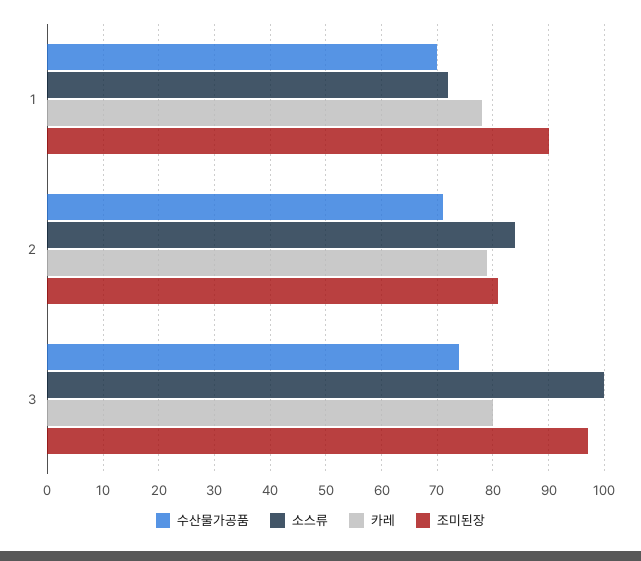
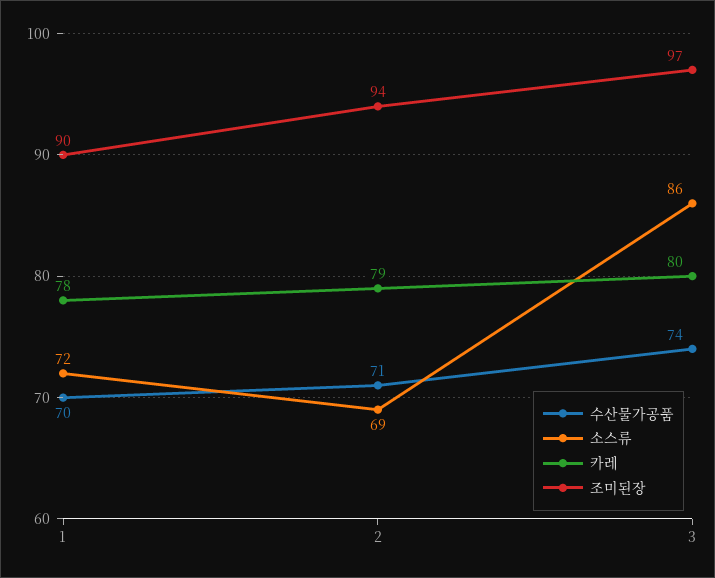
  {
    "수산물가공품": {
      "1": 70,
      "2": 71,
      "3": 74
    },
    "소스류": {
      "1": 72,
-     "2": 85,
+     "2": 69,
-     "3": 100
+     "3": 86
    },
    "카레": {
      "1": 78,
      "2": 79,
      "3": 80
    },
    "조미된장": {
      "1": 90,
-     "2": 80,
+     "2": 94,
      "3": 97
    }
  }

